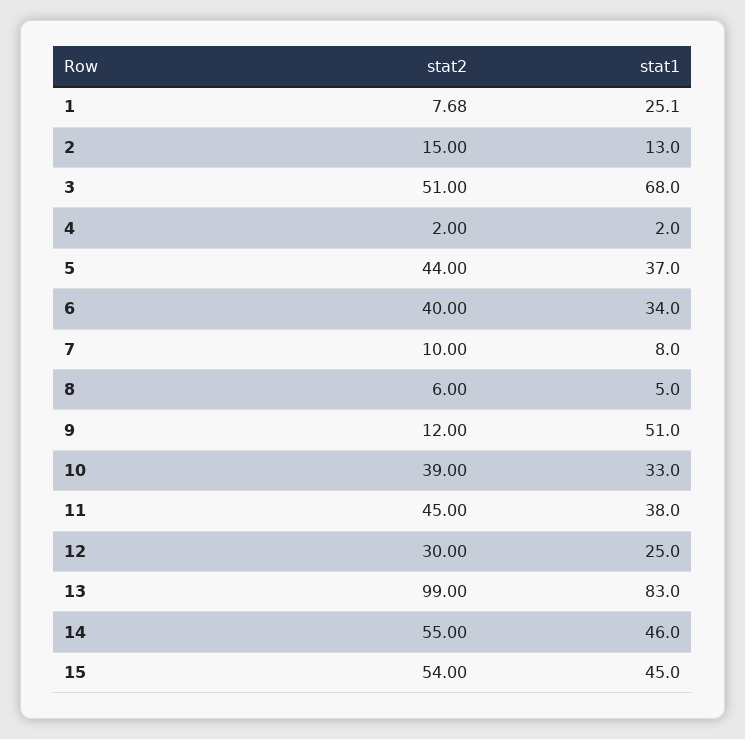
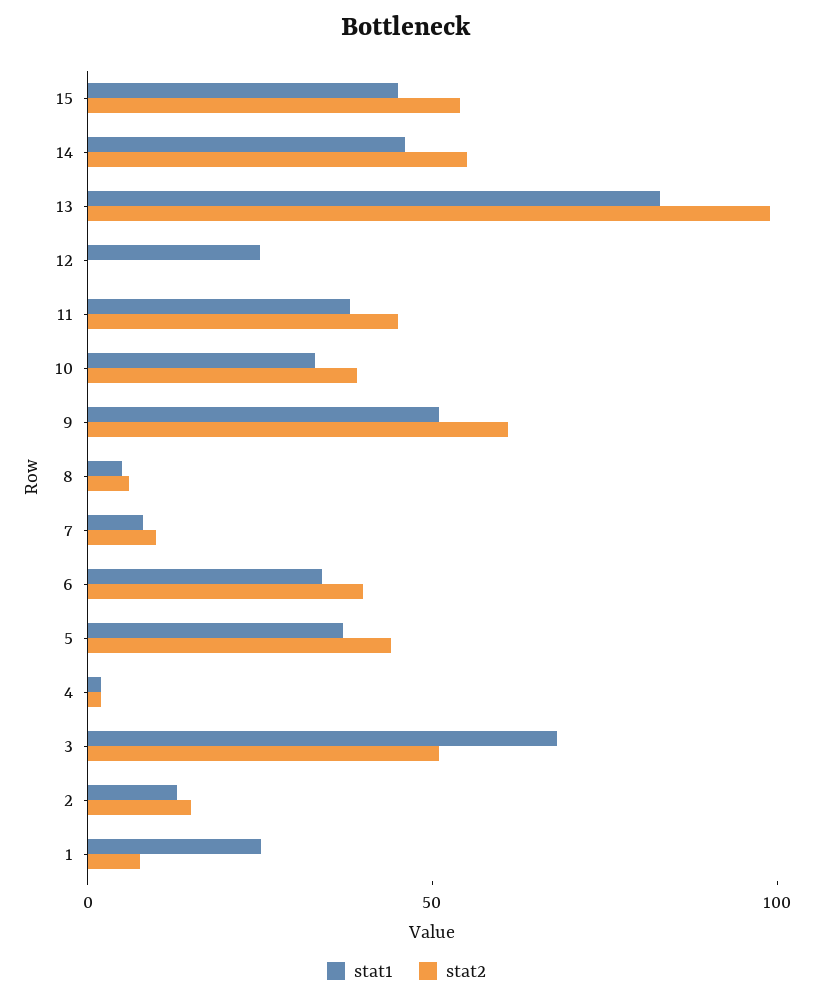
  {
    "stat2": {
      "1": 7.68,
      "2": 15,
      "3": 51,
      "4": 2,
      "5": 44,
      "6": 40,
      "7": 10,
      "8": 6,
-     "9": 12,
+     "9": 60,
      "10": 39,
      "11": 45,
-     "12": 30,
+     "12": 0,
      "13": 99,
      "14": 55,
      "15": 54
    },
    "stat1": {
      "1": 25.1,
      "2": 13,
      "3": 68,
      "4": 2,
      "5": 37,
      "6": 34,
      "7": 8,
      "8": 5,
      "9": 51,
      "10": 33,
      "11": 38,
      "12": 25,
      "13": 83,
      "14": 46,
      "15": 45
    }
  }

